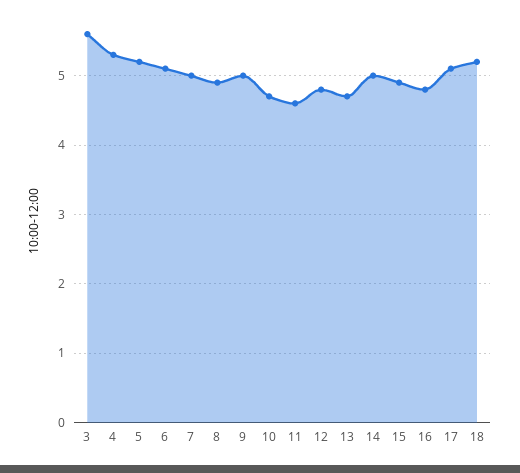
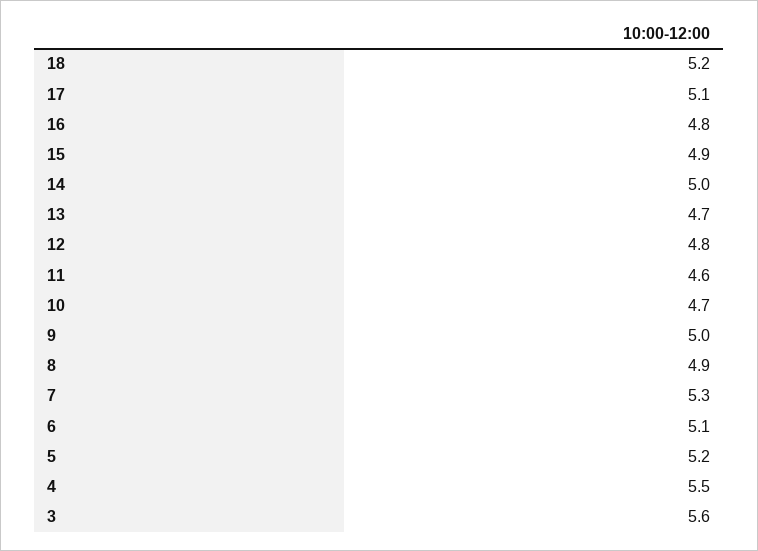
  {
    "3": 5.6,
-   "4": 5.3,
+   "4": 5.5,
    "5": 5.2,
    "6": 5.1,
-   "7": 5,
+   "7": 5.3,
    "8": 4.9,
    "9": 5,
    "10": 4.7,
    "11": 4.6,
    "12": 4.8,
    "13": 4.7,
    "14": 5,
    "15": 4.9,
    "16": 4.8,
    "17": 5.1,
    "18": 5.2
  }

